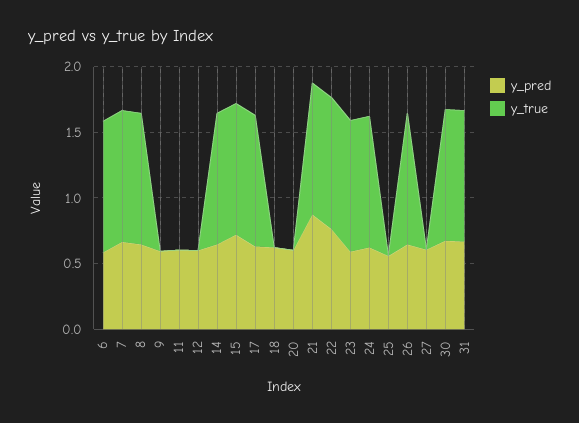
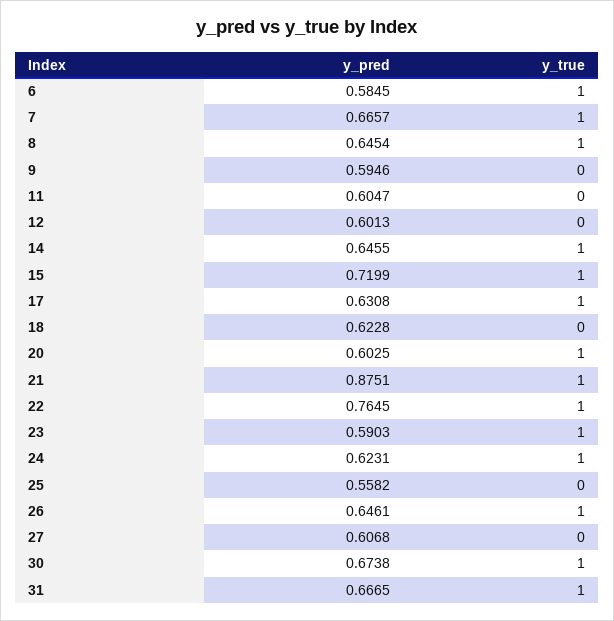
  {
    "y_pred": {
      "6": 0.5845,
      "7": 0.6657,
      "8": 0.6454,
      "9": 0.5946,
      "11": 0.6047,
      "12": 0.6013,
      "14": 0.6455,
      "15": 0.7199,
      "17": 0.6308,
      "18": 0.6228,
      "20": 0.6025,
      "21": 0.8751,
      "22": 0.7645,
      "23": 0.5903,
      "24": 0.6231,
      "25": 0.5582,
      "26": 0.6461,
      "27": 0.6068,
      "30": 0.6738,
      "31": 0.6665
    },
    "y_true": {
      "6": 1,
      "7": 1,
      "8": 1,
      "9": 0,
      "11": 0,
      "12": 0,
      "14": 1,
      "15": 1,
      "17": 1,
      "18": 0,
-     "20": 0,
+     "20": 1,
      "21": 1,
      "22": 1,
      "23": 1,
      "24": 1,
      "25": 0,
      "26": 1,
      "27": 0,
      "30": 1,
      "31": 1
    }
  }

